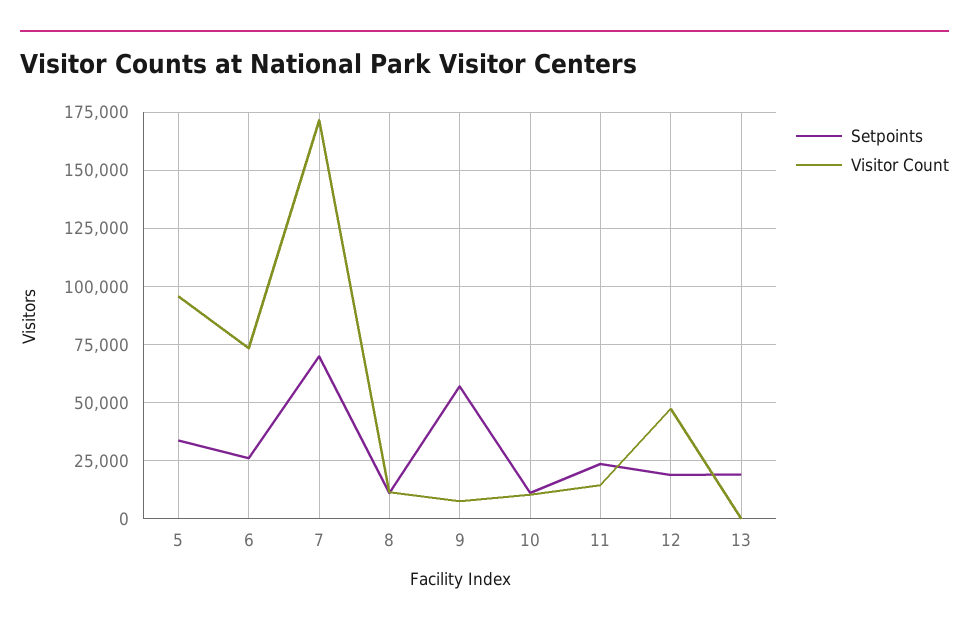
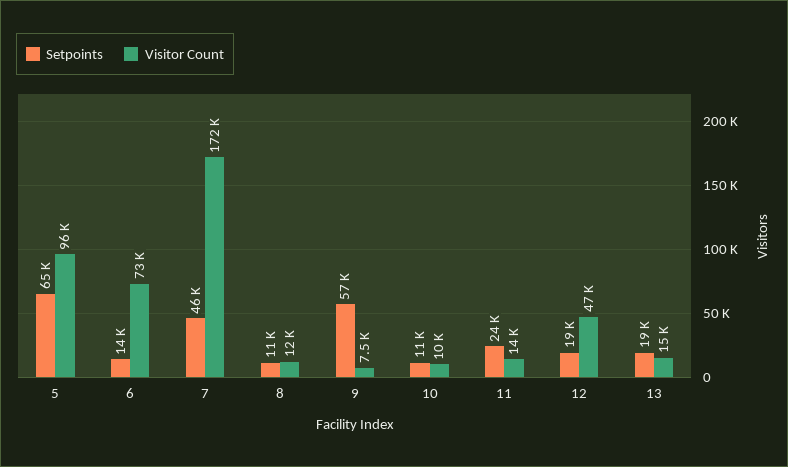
  {
    "Setpoints": {
-     "5": 35000,
+     "5": 65000,
-     "6": 25000,
+     "6": 14000,
-     "7": 70000,
+     "7": 46000,
      "8": 11000,
      "9": 57000,
      "10": 11000,
      "11": 24000,
      "12": 19000,
      "13": 19000
    },
    "Visitor Count": {
      "5": 96000,
      "6": 73000,
      "7": 172000,
      "8": 12000,
      "9": 7500,
      "10": 10000,
      "11": 14000,
      "12": 47000,
-     "13": 0
+     "13": 15000
    }
  }

